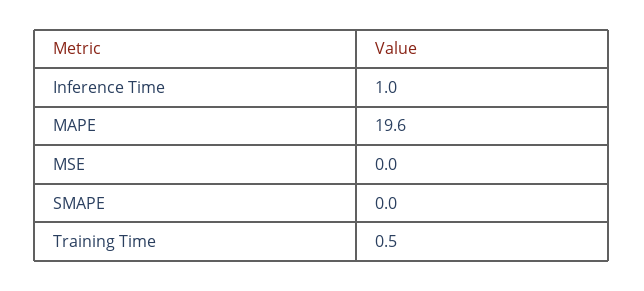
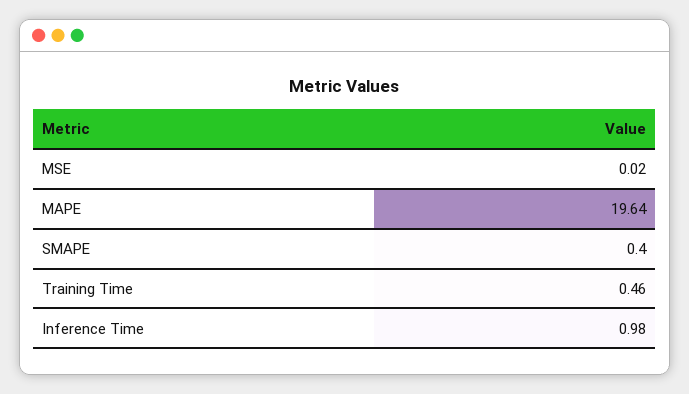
  {
    "Inference Time": 0.98,
    "MAPE": 19.64,
    "MSE": 0.02,
-   "SMAPE": 0,
+   "SMAPE": 0.4,
    "Training Time": 0.46
  }

